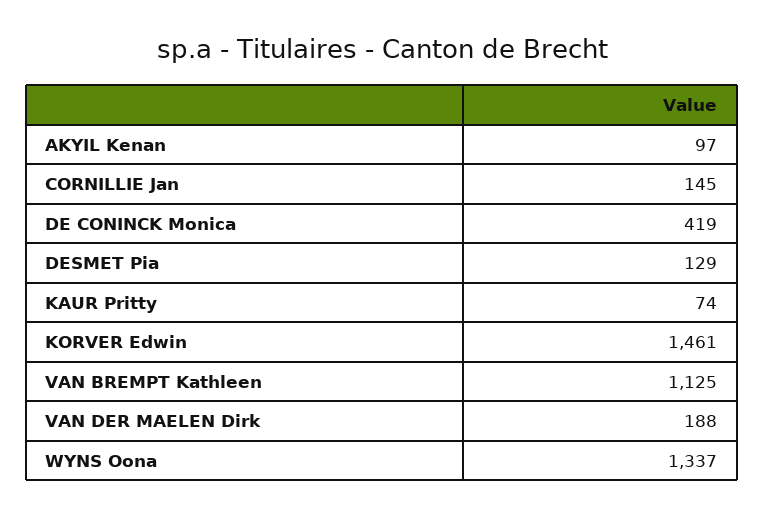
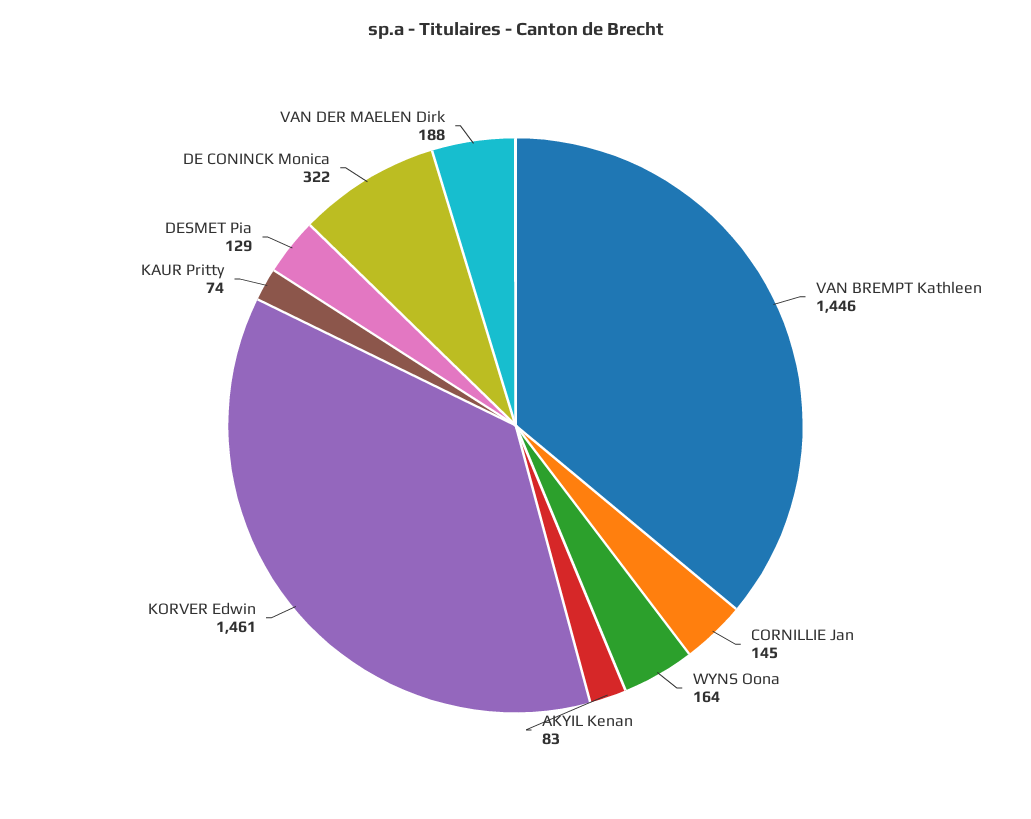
  {
-   "AKYIL Kenan": 97,
+   "AKYIL Kenan": 83,
    "CORNILLIE Jan": 145,
-   "DE CONINCK Monica": 419,
+   "DE CONINCK Monica": 322,
    "DESMET Pia": 129,
    "KAUR Pritty": 74,
    "KORVER Edwin": 1461,
-   "VAN BREMPT Kathleen": 1125,
+   "VAN BREMPT Kathleen": 1446,
    "VAN DER MAELEN Dirk": 188,
-   "WYNS Oona": 1337
+   "WYNS Oona": 164
  }

